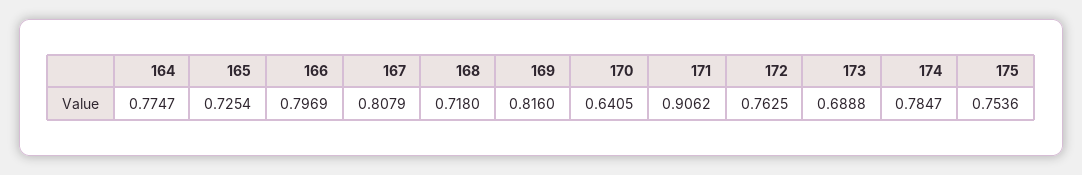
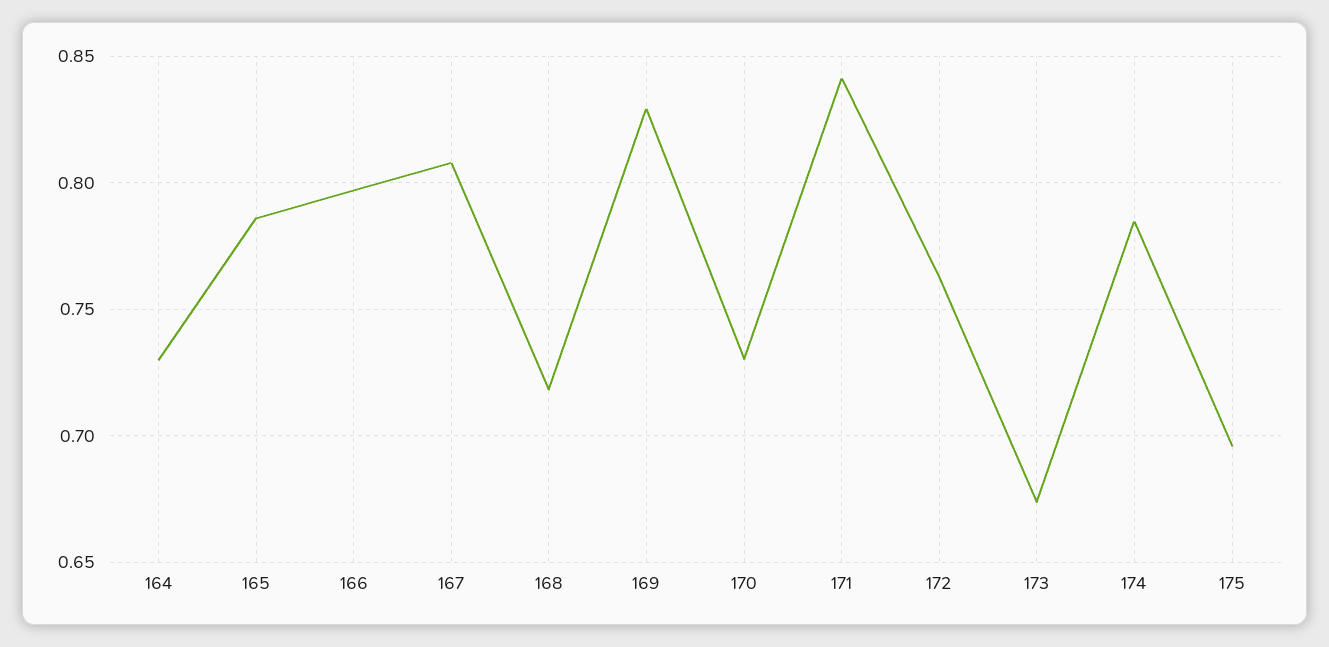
  {
-   "164": 0.7747,
+   "164": 0.73,
-   "165": 0.7254,
+   "165": 0.785,
    "166": 0.7969,
    "167": 0.8079,
    "168": 0.718,
-   "169": 0.816,
+   "169": 0.83,
-   "170": 0.6405,
+   "170": 0.73,
-   "171": 0.9062,
+   "171": 0.84,
    "172": 0.7625,
-   "173": 0.6888,
+   "173": 0.675,
    "174": 0.7847,
-   "175": 0.7536
+   "175": 0.695
  }

